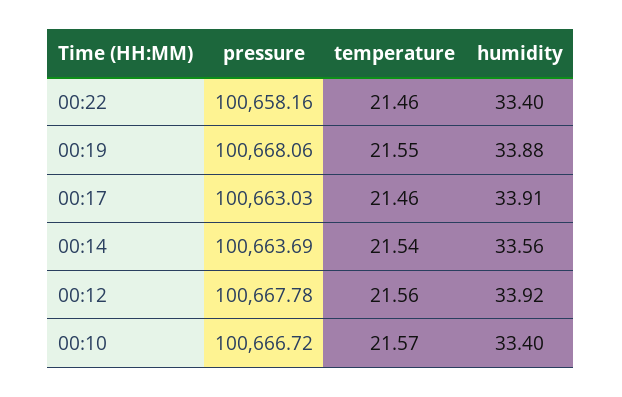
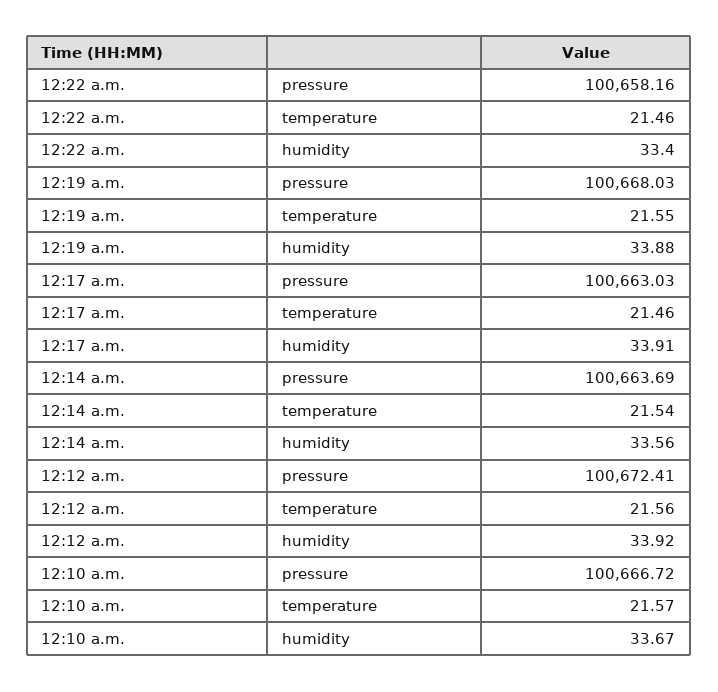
  {
    "pressure": {
      "00:22": 100658.16,
-     "00:19": 100668.06,
+     "00:19": 100668.03,
      "00:17": 100663.03,
      "00:14": 100663.69,
-     "00:12": 100667.78,
+     "00:12": 100672.41,
      "00:10": 100666.72
    },
    "temperature": {
      "00:22": 21.46,
      "00:19": 21.55,
      "00:17": 21.46,
      "00:14": 21.54,
      "00:12": 21.56,
      "00:10": 21.57
    },
    "humidity": {
      "00:22": 33.4,
      "00:19": 33.88,
      "00:17": 33.91,
      "00:14": 33.56,
      "00:12": 33.92,
-     "00:10": 33.4
+     "00:10": 33.67
    }
  }

